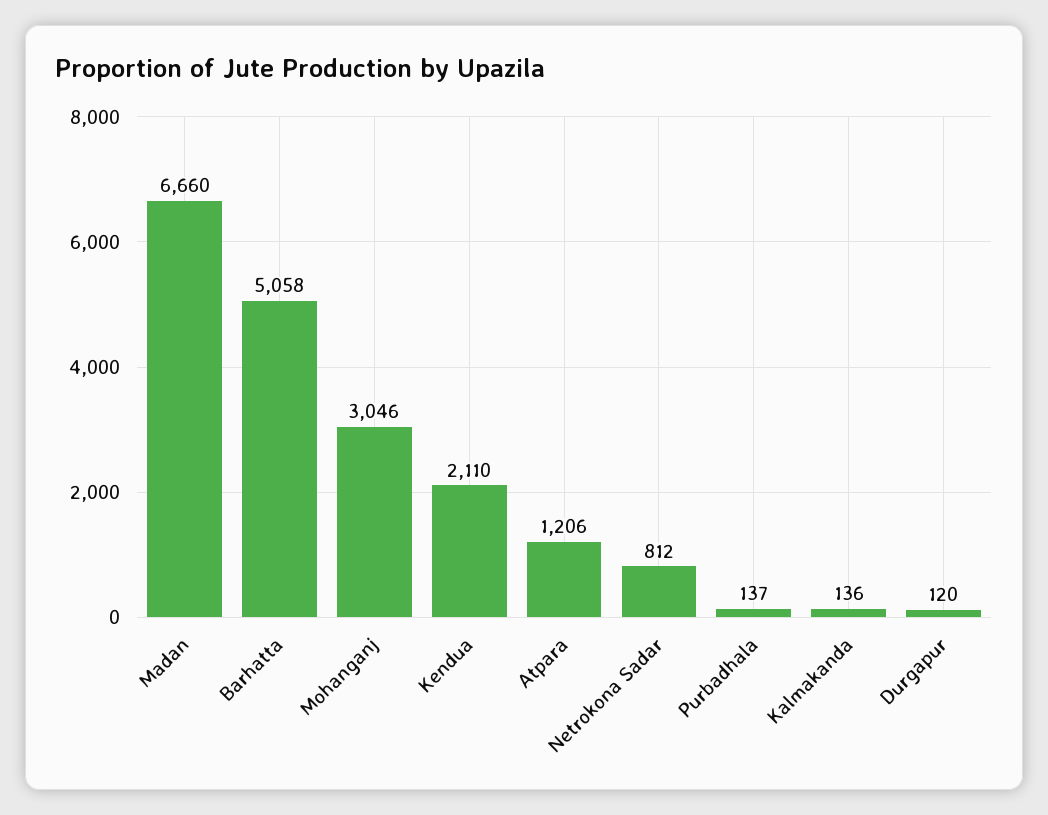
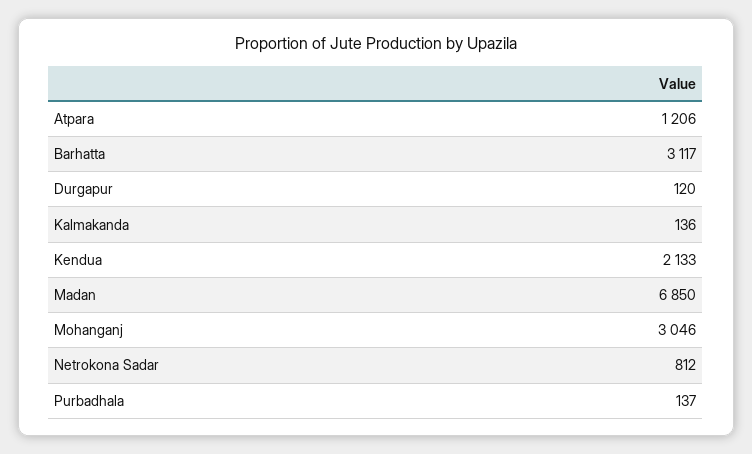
  {
-   "Madan": 6660,
+   "Madan": 6850,
-   "Barhatta": 5058,
+   "Barhatta": 3117,
    "Mohanganj": 3046,
-   "Kendua": 2110,
+   "Kendua": 2133,
    "Atpara": 1206,
    "Netrokona Sadar": 812,
    "Purbadhala": 137,
    "Kalmakanda": 136,
    "Durgapur": 120
  }

